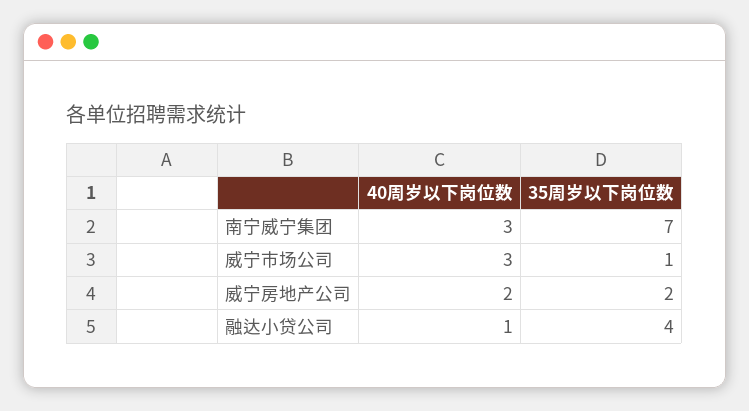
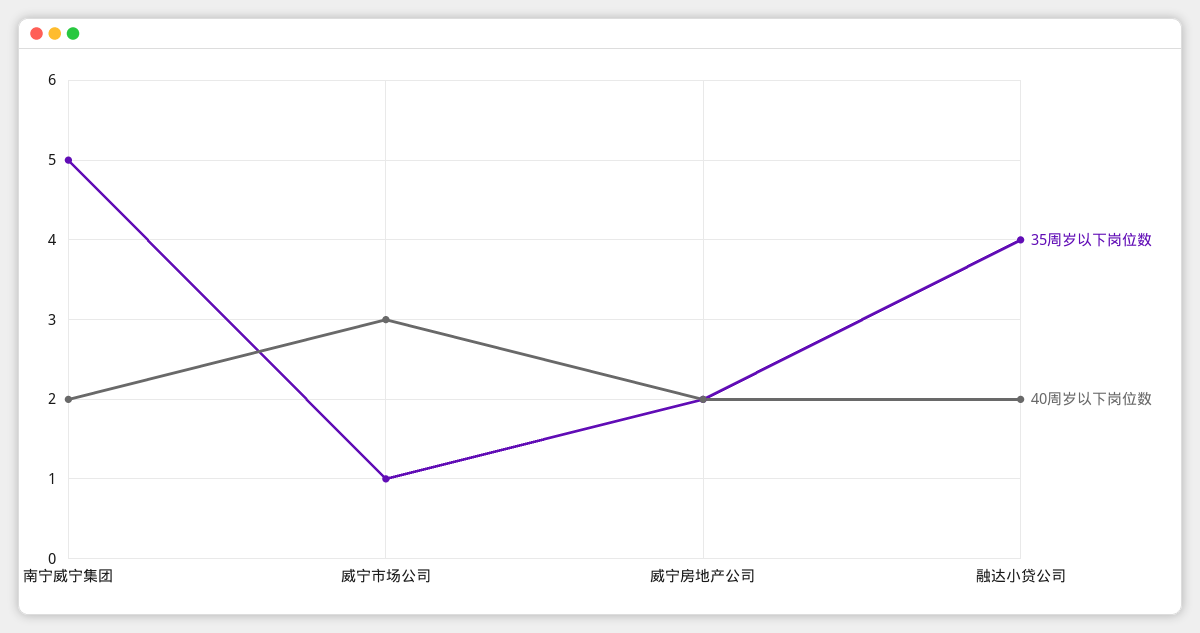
  {
    "40周岁以下岗位数": {
-     "南宁威宁集团": 3,
+     "南宁威宁集团": 2,
      "威宁市场公司": 3,
      "威宁房地产公司": 2,
-     "融达小贷公司": 1
+     "融达小贷公司": 2
    },
    "35周岁以下岗位数": {
-     "南宁威宁集团": 7,
+     "南宁威宁集团": 5,
      "威宁市场公司": 1,
      "威宁房地产公司": 2,
      "融达小贷公司": 4
    }
  }

